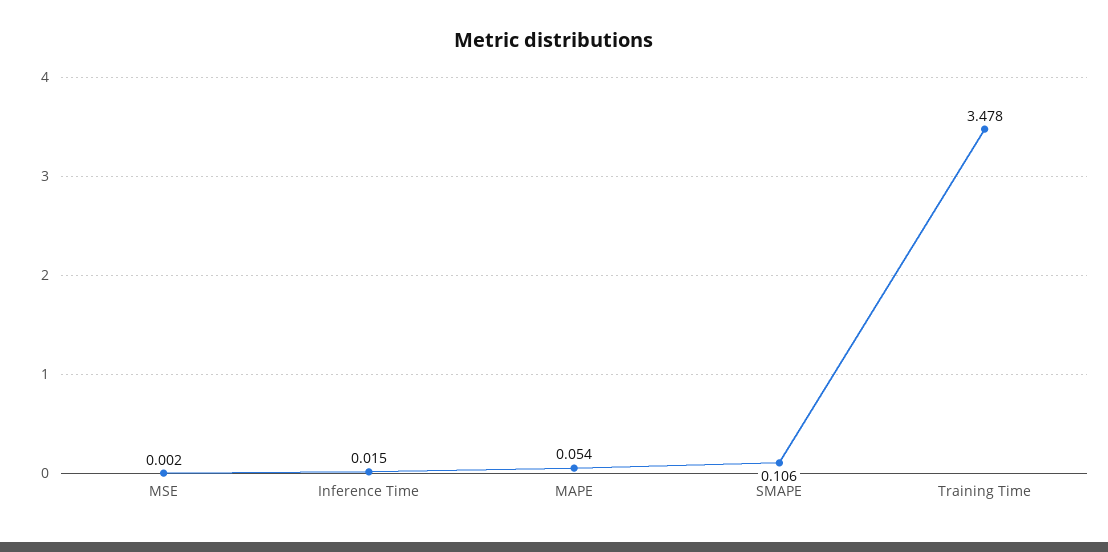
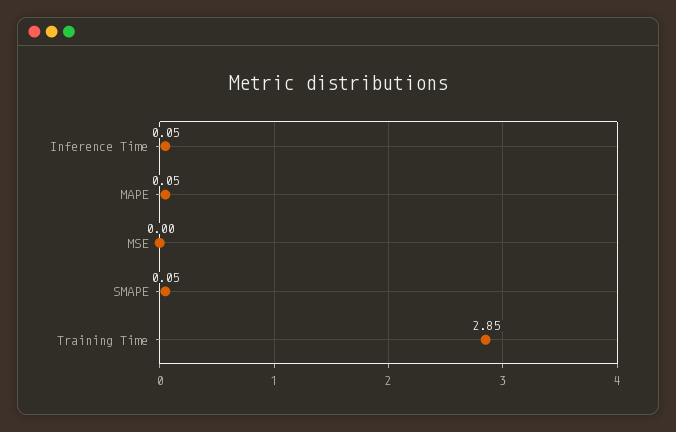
  {
    "MSE": 0.002,
-   "Inference Time": 0.015,
+   "Inference Time": 0.05,
    "MAPE": 0.054,
-   "SMAPE": 0.106,
+   "SMAPE": 0.05,
-   "Training Time": 3.478
+   "Training Time": 2.85
  }

